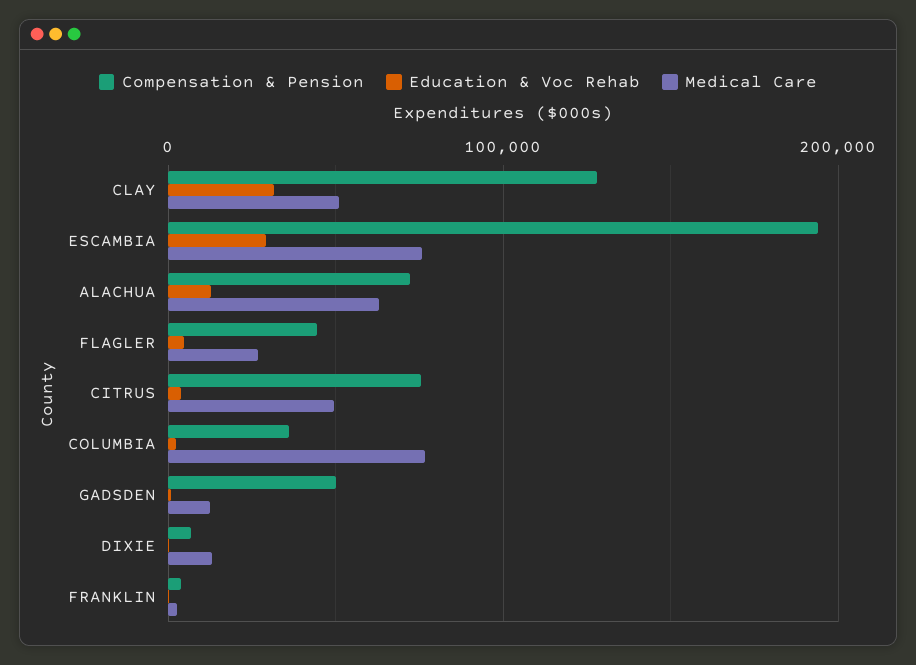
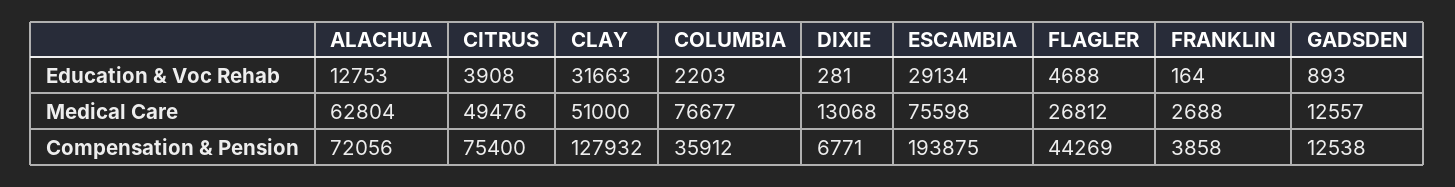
  {
    "Compensation & Pension": {
      "CLAY": 127932,
      "ESCAMBIA": 193875,
      "ALACHUA": 72056,
      "FLAGLER": 44269,
      "CITRUS": 75400,
      "COLUMBIA": 35912,
-     "GADSDEN": 50000,
+     "GADSDEN": 12538,
      "DIXIE": 6771,
      "FRANKLIN": 3858
    },
    "Education & Voc Rehab": {
      "CLAY": 31663,
      "ESCAMBIA": 29134,
      "ALACHUA": 12753,
      "FLAGLER": 4688,
      "CITRUS": 3908,
      "COLUMBIA": 2203,
      "GADSDEN": 893,
      "DIXIE": 281,
      "FRANKLIN": 164
    },
    "Medical Care": {
      "CLAY": 51000,
      "ESCAMBIA": 75598,
      "ALACHUA": 62804,
      "FLAGLER": 26812,
      "CITRUS": 49476,
      "COLUMBIA": 76677,
      "GADSDEN": 12557,
      "DIXIE": 13068,
      "FRANKLIN": 2688
    }
  }

